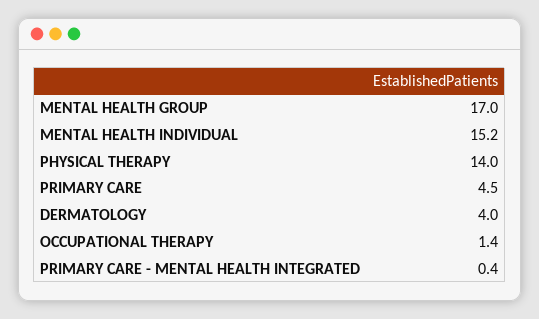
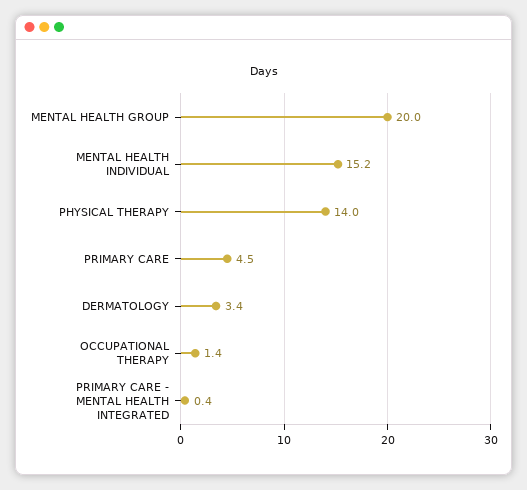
  {
-   "MENTAL HEALTH GROUP": 17,
+   "MENTAL HEALTH GROUP": 20,
    "MENTAL HEALTH INDIVIDUAL": 15.2,
    "PHYSICAL THERAPY": 14,
    "PRIMARY CARE": 4.5,
-   "DERMATOLOGY": 4,
+   "DERMATOLOGY": 3.4,
    "OCCUPATIONAL THERAPY": 1.4,
    "PRIMARY CARE - MENTAL HEALTH INTEGRATED": 0.4
  }

